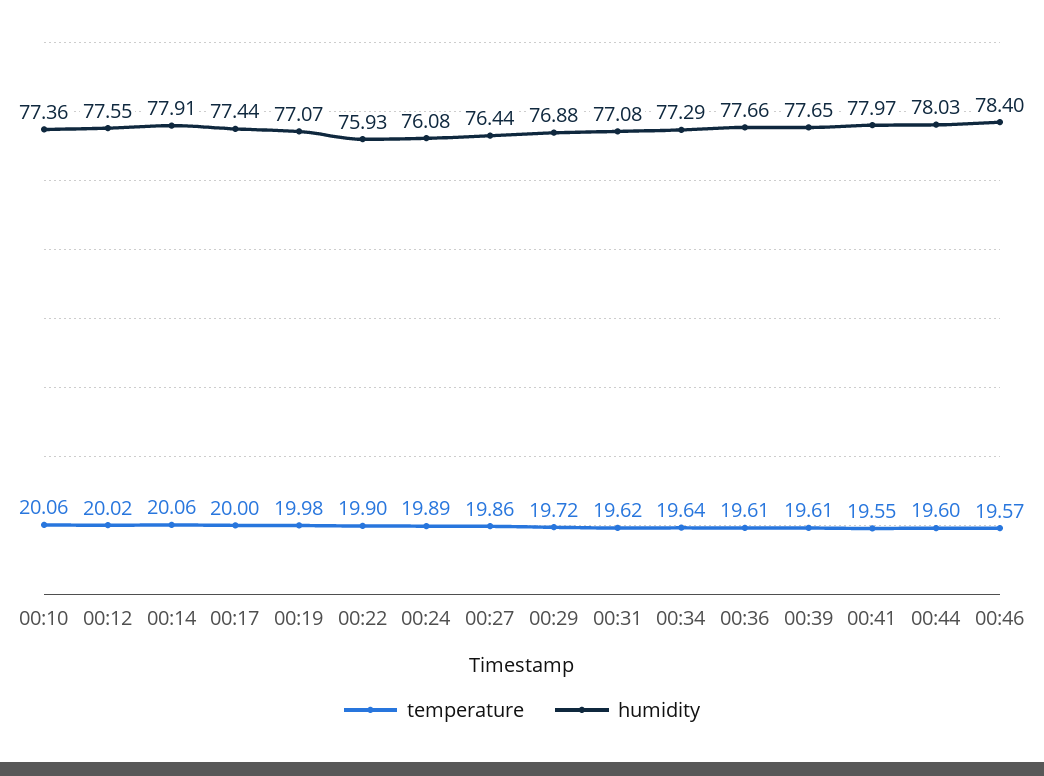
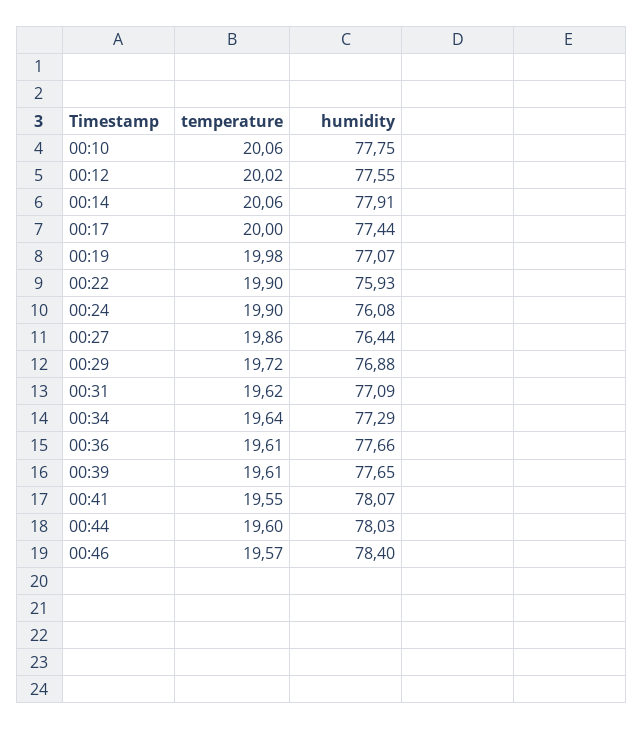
  {
    "temperature": {
      "00:10": 20.06,
      "00:12": 20.02,
      "00:14": 20.06,
      "00:17": 20,
      "00:19": 19.98,
      "00:22": 19.9,
-     "00:24": 19.89,
+     "00:24": 19.9,
      "00:27": 19.86,
      "00:29": 19.72,
      "00:31": 19.62,
      "00:34": 19.64,
      "00:36": 19.61,
      "00:39": 19.61,
      "00:41": 19.55,
      "00:44": 19.6,
      "00:46": 19.57
    },
    "humidity": {
-     "00:10": 77.36,
+     "00:10": 77.75,
      "00:12": 77.55,
      "00:14": 77.91,
      "00:17": 77.44,
      "00:19": 77.07,
      "00:22": 75.93,
      "00:24": 76.08,
      "00:27": 76.44,
      "00:29": 76.88,
-     "00:31": 77.08,
+     "00:31": 77.09,
      "00:34": 77.29,
      "00:36": 77.66,
      "00:39": 77.65,
-     "00:41": 77.97,
+     "00:41": 78.07,
      "00:44": 78.03,
      "00:46": 78.4
    }
  }

